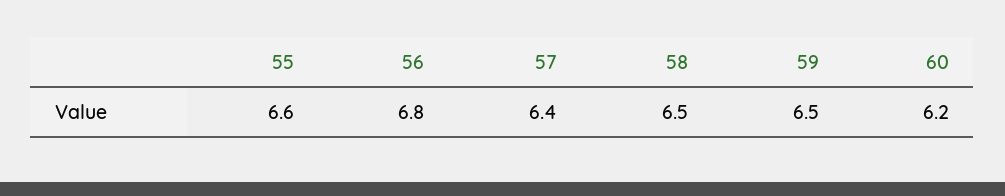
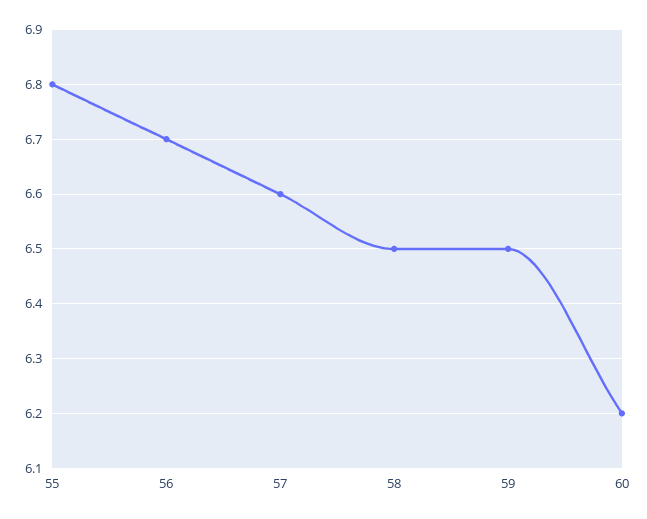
  {
-   "55": 6.6,
+   "55": 6.8,
-   "56": 6.8,
+   "56": 6.7,
-   "57": 6.4,
+   "57": 6.6,
    "58": 6.5,
    "59": 6.5,
    "60": 6.2
  }

